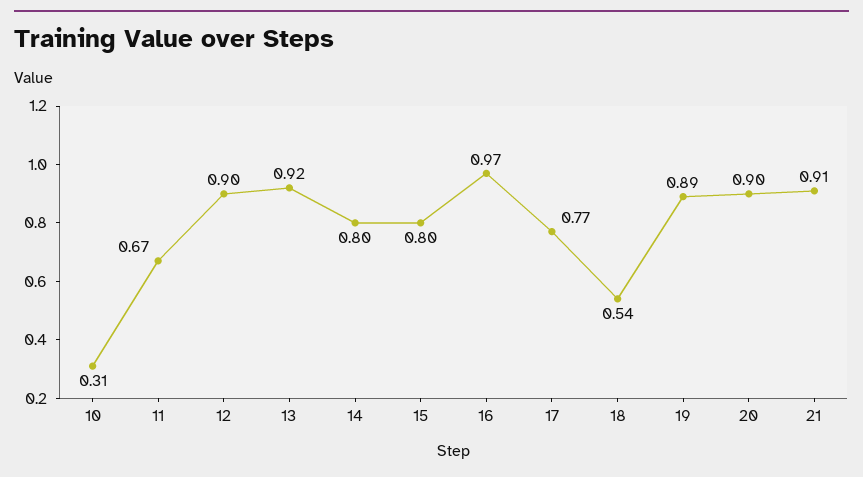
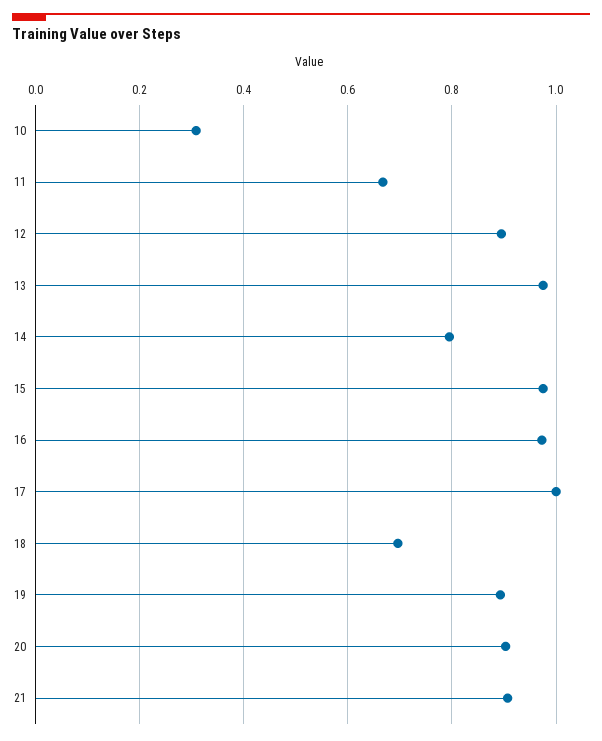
  {
    "10": 0.31,
    "11": 0.67,
    "12": 0.9,
-   "13": 0.92,
+   "13": 0.98,
    "14": 0.8,
-   "15": 0.8,
+   "15": 0.98,
    "16": 0.97,
-   "17": 0.77,
+   "17": 1,
-   "18": 0.54,
+   "18": 0.7,
    "19": 0.89,
    "20": 0.9,
    "21": 0.91
  }

